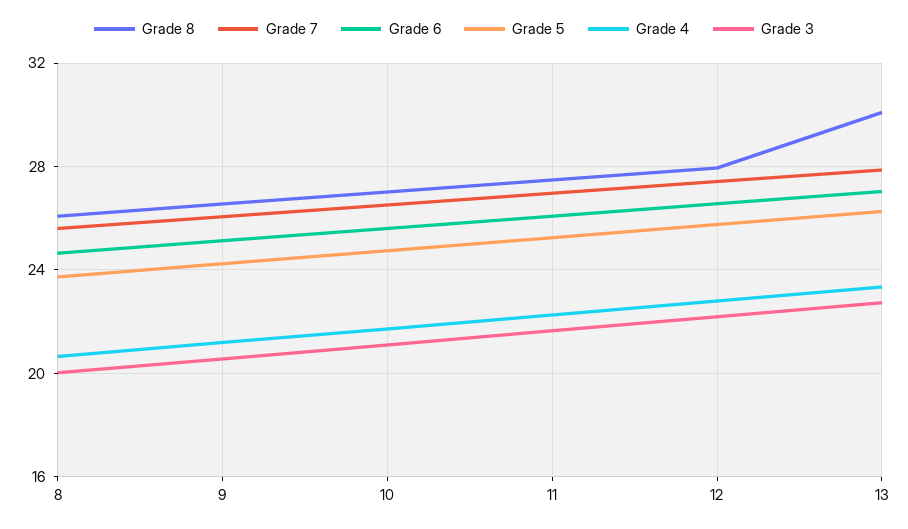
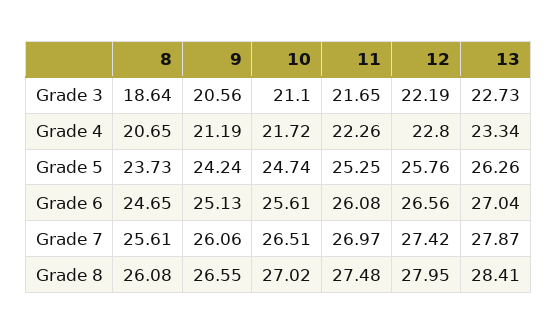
  {
    "Grade 8": {
      "8": 26.08,
      "9": 26.55,
      "10": 27.02,
      "11": 27.48,
      "12": 27.95,
-     "13": 30
+     "13": 28.41
    },
    "Grade 7": {
      "8": 25.61,
      "9": 26.06,
      "10": 26.51,
      "11": 26.97,
      "12": 27.42,
      "13": 27.87
    },
    "Grade 6": {
      "8": 24.65,
      "9": 25.13,
      "10": 25.61,
      "11": 26.08,
      "12": 26.56,
      "13": 27.04
    },
    "Grade 5": {
      "8": 23.73,
      "9": 24.24,
      "10": 24.74,
      "11": 25.25,
      "12": 25.76,
      "13": 26.26
    },
    "Grade 4": {
      "8": 20.65,
      "9": 21.19,
      "10": 21.72,
      "11": 22.26,
      "12": 22.8,
      "13": 23.34
    },
    "Grade 3": {
-     "8": 20,
+     "8": 18.64,
      "9": 20.56,
      "10": 21.1,
      "11": 21.65,
      "12": 22.19,
      "13": 22.73
    }
  }

